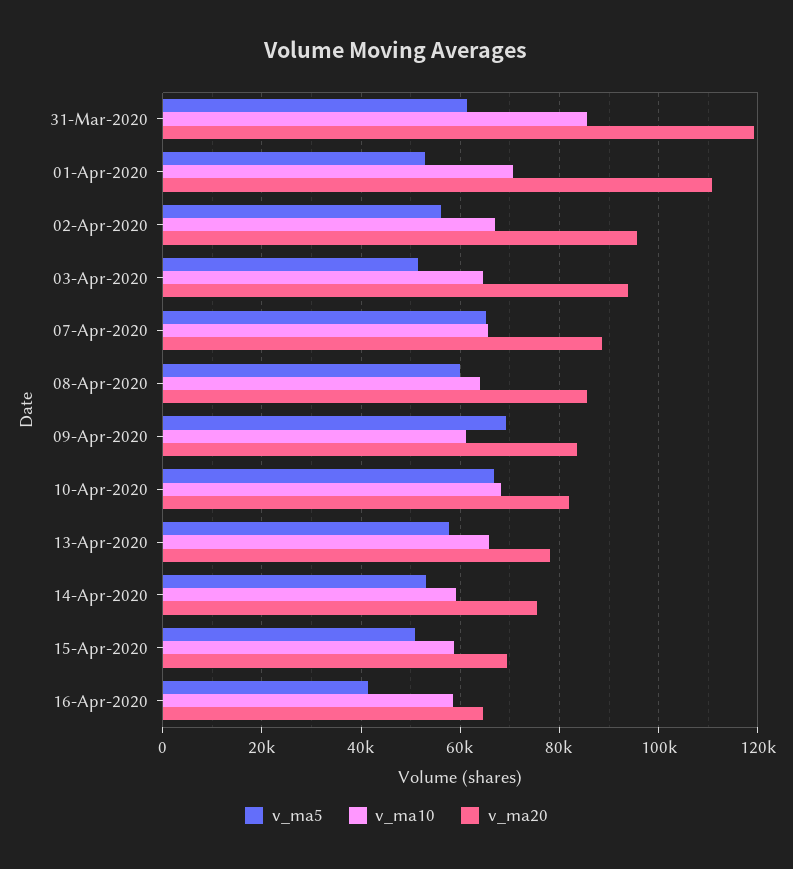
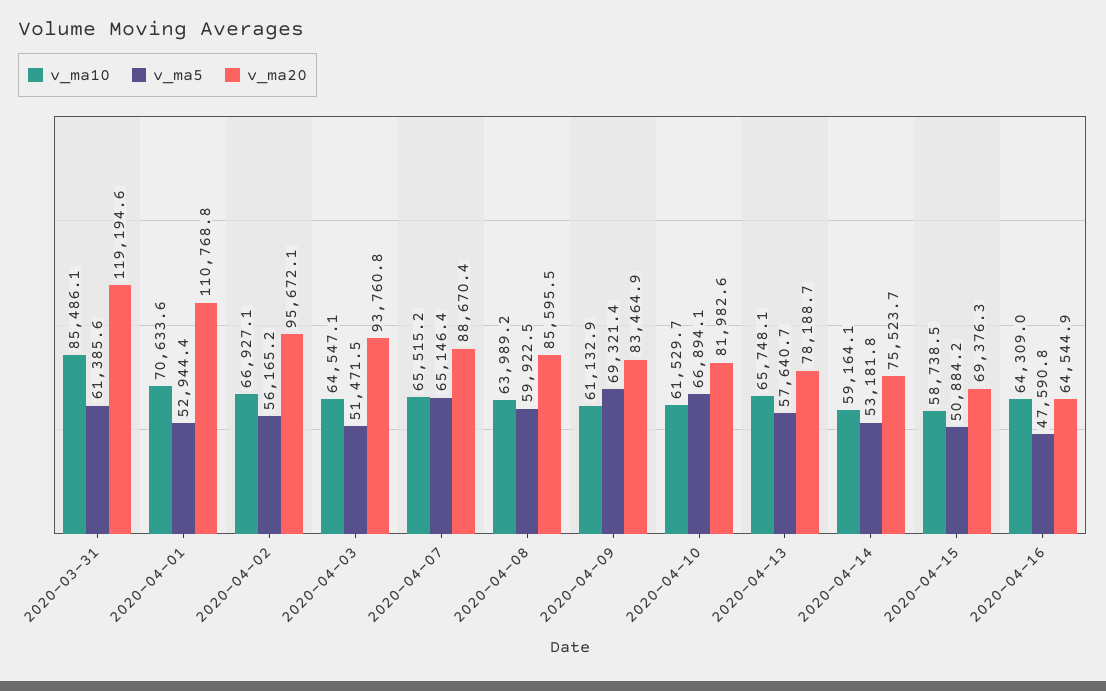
  {
    "v_ma5": {
      "31-Mar-2020": 61385.6,
      "01-Apr-2020": 52944.4,
      "02-Apr-2020": 56165.2,
      "03-Apr-2020": 51471.5,
      "07-Apr-2020": 65146.4,
      "08-Apr-2020": 59922.5,
      "09-Apr-2020": 69321.4,
      "10-Apr-2020": 66894.1,
      "13-Apr-2020": 57640.7,
      "14-Apr-2020": 53181.8,
      "15-Apr-2020": 50884.2,
-     "16-Apr-2020": 42000
+     "16-Apr-2020": 47590.8
    },
    "v_ma10": {
      "31-Mar-2020": 85486.1,
      "01-Apr-2020": 70633.6,
      "02-Apr-2020": 66927.1,
      "03-Apr-2020": 64547.1,
      "07-Apr-2020": 65515.2,
      "08-Apr-2020": 63989.2,
      "09-Apr-2020": 61132.9,
-     "10-Apr-2020": 68000,
+     "10-Apr-2020": 61529.7,
      "13-Apr-2020": 65748.1,
      "14-Apr-2020": 59164.1,
      "15-Apr-2020": 58738.5,
-     "16-Apr-2020": 58000
+     "16-Apr-2020": 64309
    },
    "v_ma20": {
      "31-Mar-2020": 119194.6,
      "01-Apr-2020": 110768.8,
      "02-Apr-2020": 95672.1,
      "03-Apr-2020": 93760.8,
      "07-Apr-2020": 88670.4,
      "08-Apr-2020": 85595.5,
      "09-Apr-2020": 83464.9,
      "10-Apr-2020": 81982.6,
      "13-Apr-2020": 78188.7,
      "14-Apr-2020": 75523.7,
      "15-Apr-2020": 69376.3,
      "16-Apr-2020": 64544.9
    }
  }

